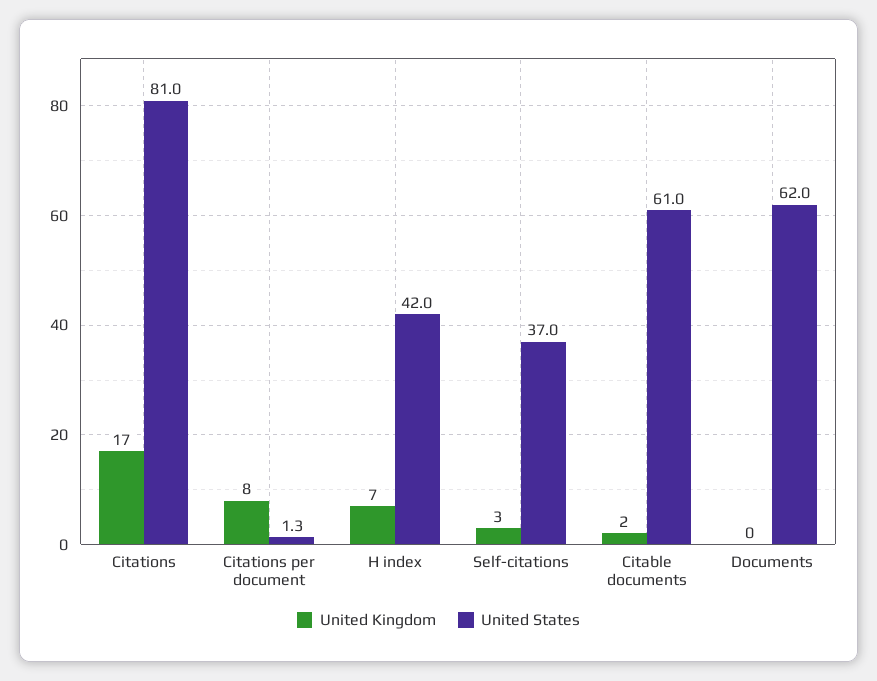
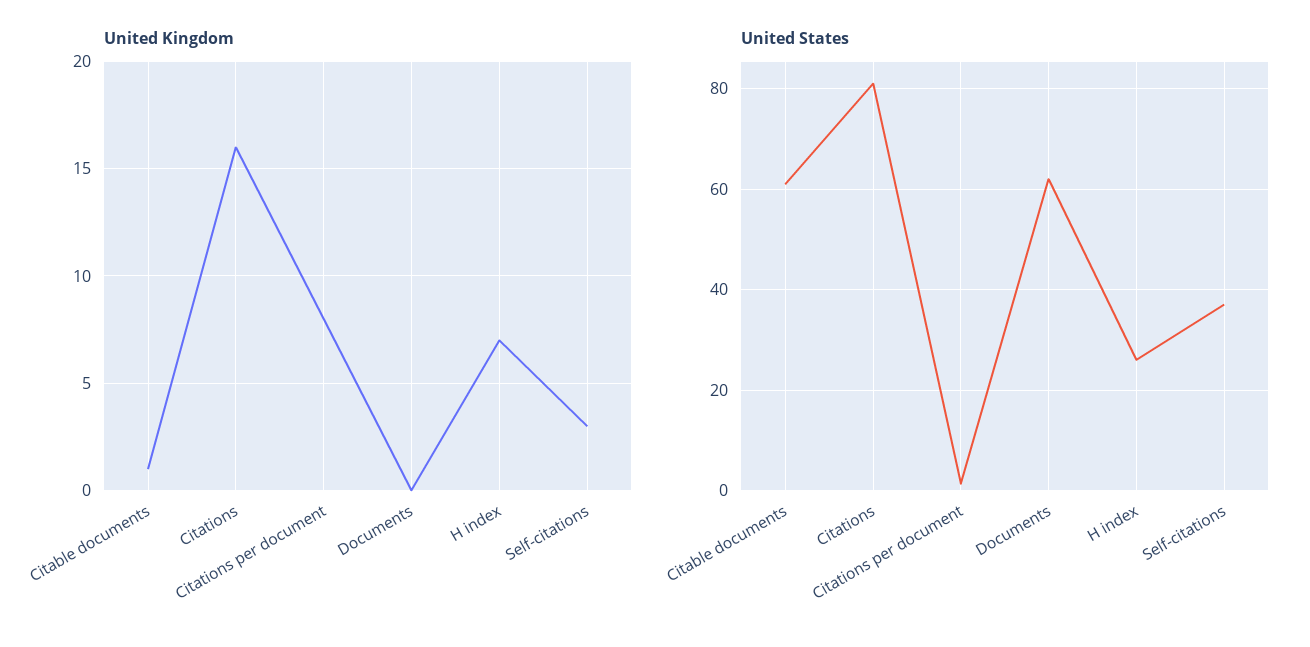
  {
    "United Kingdom": {
-     "Citations": 17,
+     "Citations": 16,
      "Citations per document": 8,
      "H index": 7,
      "Self-citations": 3,
-     "Citable documents": 2,
+     "Citable documents": 1,
      "Documents": 0
    },
    "United States": {
      "Citations": 81,
      "Citations per document": 1.3,
-     "H index": 42,
+     "H index": 26,
      "Self-citations": 37,
      "Citable documents": 61,
      "Documents": 62
    }
  }

